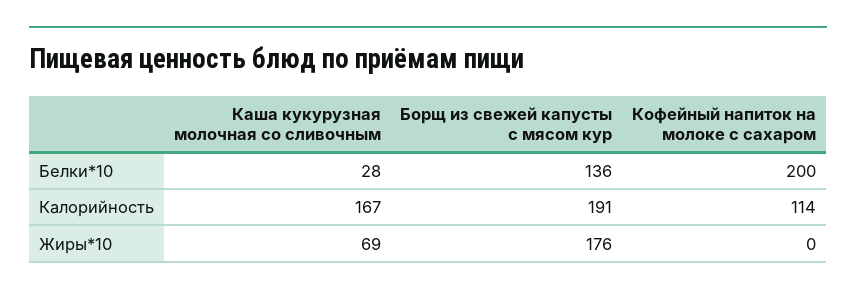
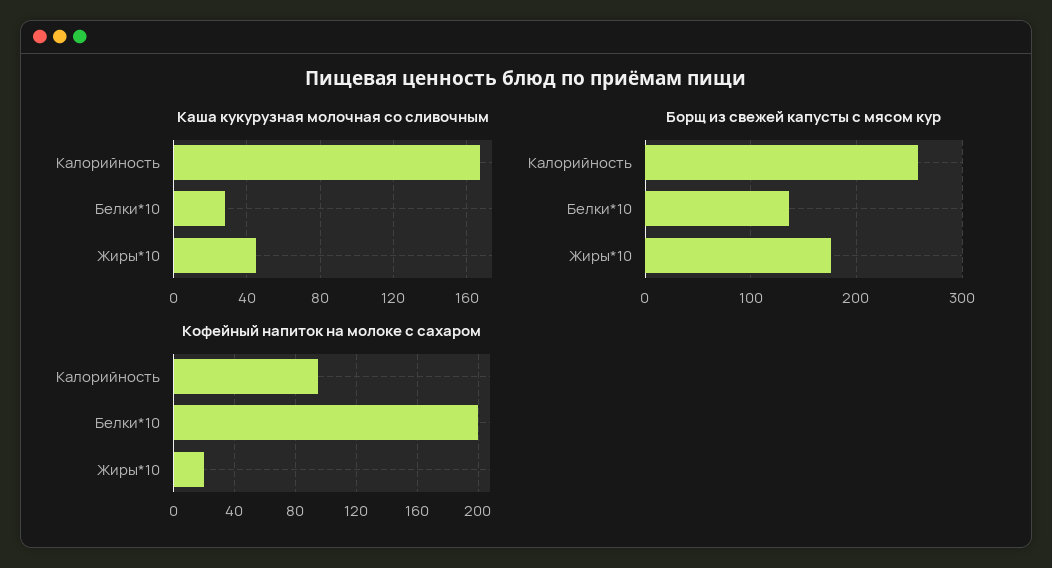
  {
    "Каша кукурузная молочная со сливочным": {
      "Белки*10": 28,
      "Калорийность": 167,
-     "Жиры*10": 69
+     "Жиры*10": 45
    },
    "Борщ из свежей капусты с мясом кур": {
      "Белки*10": 136,
-     "Калорийность": 191,
+     "Калорийность": 260,
      "Жиры*10": 176
    },
    "Кофейный напиток на молоке с сахаром": {
      "Белки*10": 200,
-     "Калорийность": 114,
+     "Калорийность": 95,
-     "Жиры*10": 0
+     "Жиры*10": 20
    }
  }

